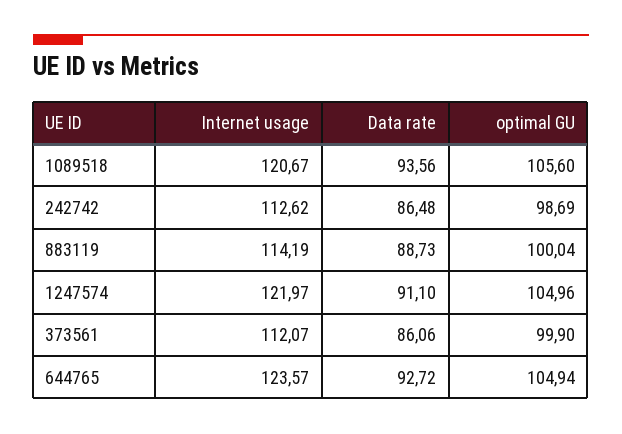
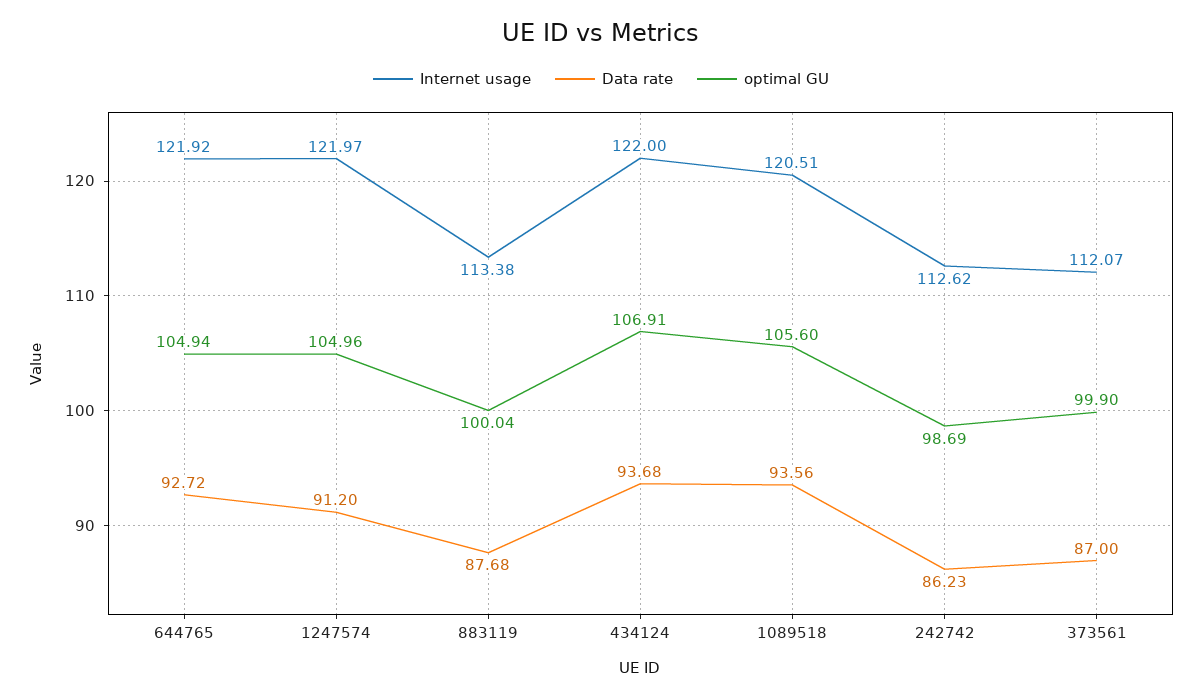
  {
    "Internet usage": {
-     "1089518": 120.67,
+     "1089518": 120.51,
      "242742": 112.62,
-     "883119": 114.19,
+     "883119": 113.38,
      "1247574": 121.97,
      "373561": 112.07,
-     "644765": 123.57
+     "644765": 121.92,
+     "434124": 122
    },
    "Data rate": {
      "1089518": 93.56,
-     "242742": 86.48,
+     "242742": 86.23,
-     "883119": 88.73,
+     "883119": 87.68,
-     "1247574": 91.1,
+     "1247574": 91.2,
-     "373561": 86.06,
+     "373561": 87,
-     "644765": 92.72
+     "644765": 92.72,
+     "434124": 93.68
    },
    "optimal GU": {
      "1089518": 105.6,
      "242742": 98.69,
      "883119": 100.04,
      "1247574": 104.96,
      "373561": 99.9,
-     "644765": 104.94
+     "644765": 104.94,
+     "434124": 106.91
    }
  }

